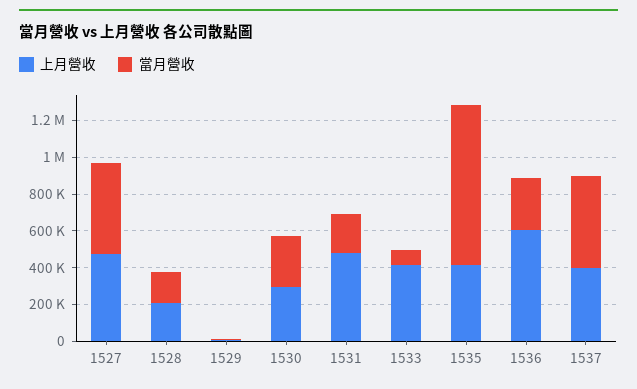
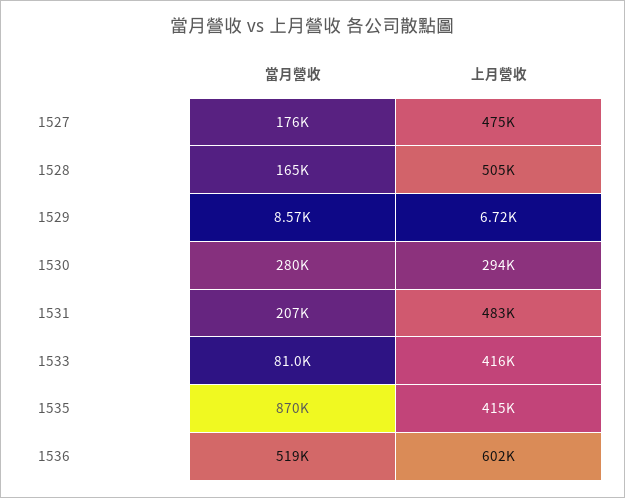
  {
    "上月營收": {
      "1527": 475000,
-     "1528": 200000,
+     "1528": 505000,
      "1529": 6720,
      "1530": 294000,
      "1531": 483000,
      "1533": 416000,
      "1535": 415000,
-     "1536": 602000,
+     "1536": 602000
-     "1537": 400000
    },
    "當月營收": {
-     "1527": 500000,
+     "1527": 176000,
      "1528": 165000,
      "1529": 8570,
      "1530": 280000,
      "1531": 207000,
      "1533": 81000,
      "1535": 870000,
-     "1536": 300000,
+     "1536": 519000
-     "1537": 500000
    }
  }

